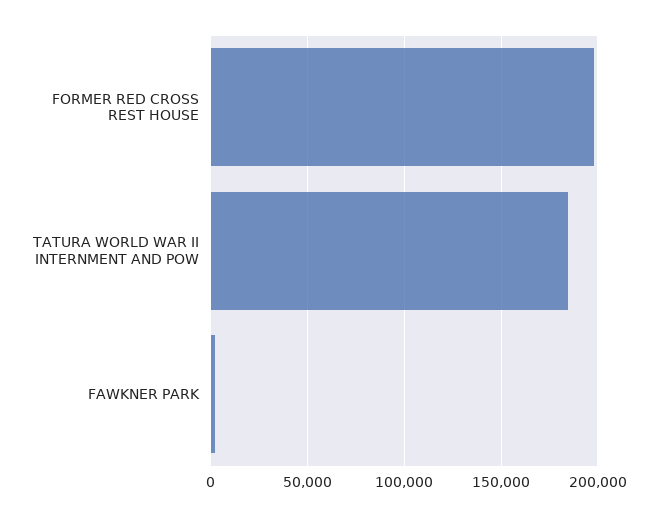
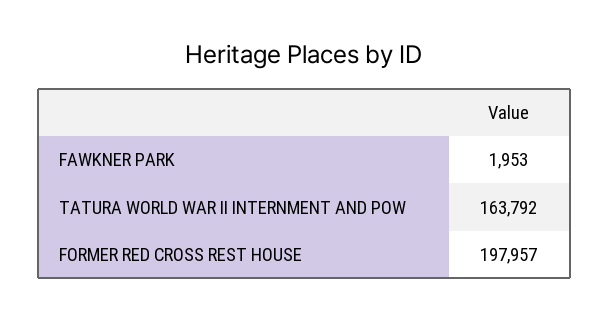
  {
    "FORMER RED CROSS REST HOUSE": 197957,
-   "TATURA WORLD WAR II INTERNMENT AND POW": 185000,
+   "TATURA WORLD WAR II INTERNMENT AND POW": 163792,
    "FAWKNER PARK": 1953
  }

